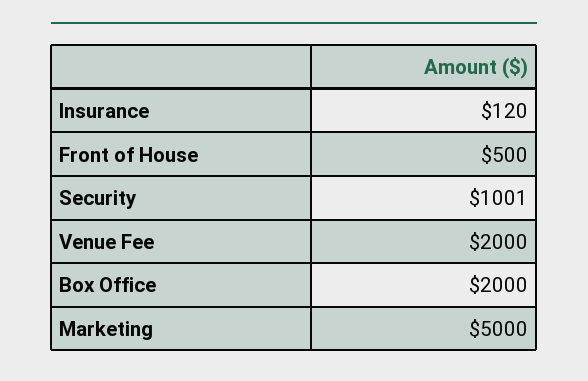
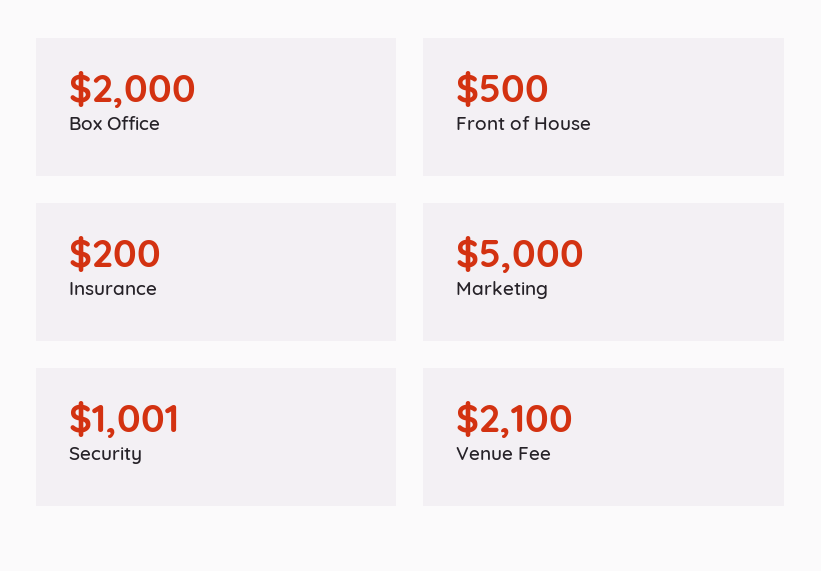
  {
-   "Insurance": 120,
+   "Insurance": 200,
    "Front of House": 500,
    "Security": 1001,
-   "Venue Fee": 2000,
+   "Venue Fee": 2100,
    "Box Office": 2000,
    "Marketing": 5000
  }

